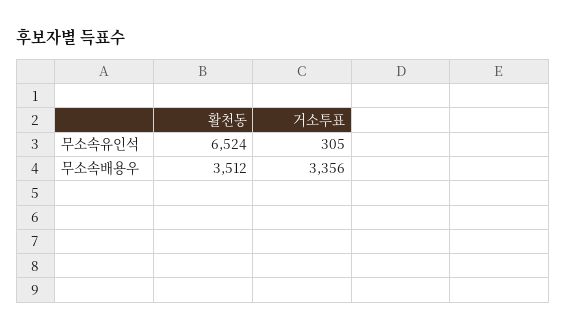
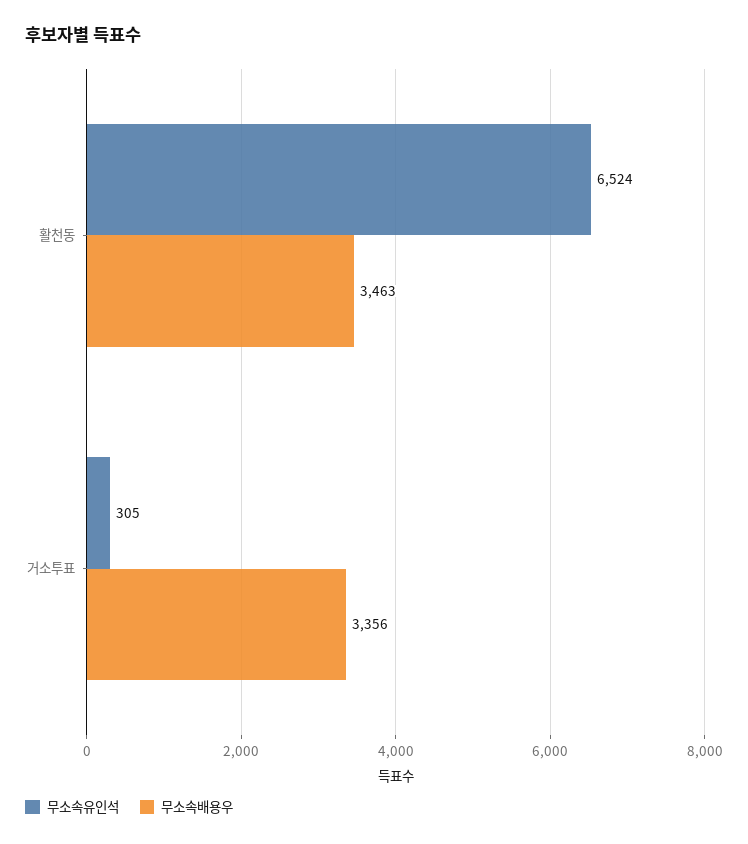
  {
    "무소속유인석": {
      "활천동": 6524,
      "거소투표": 305
    },
    "무소속배용우": {
-     "활천동": 3512,
+     "활천동": 3463,
      "거소투표": 3356
    }
  }

